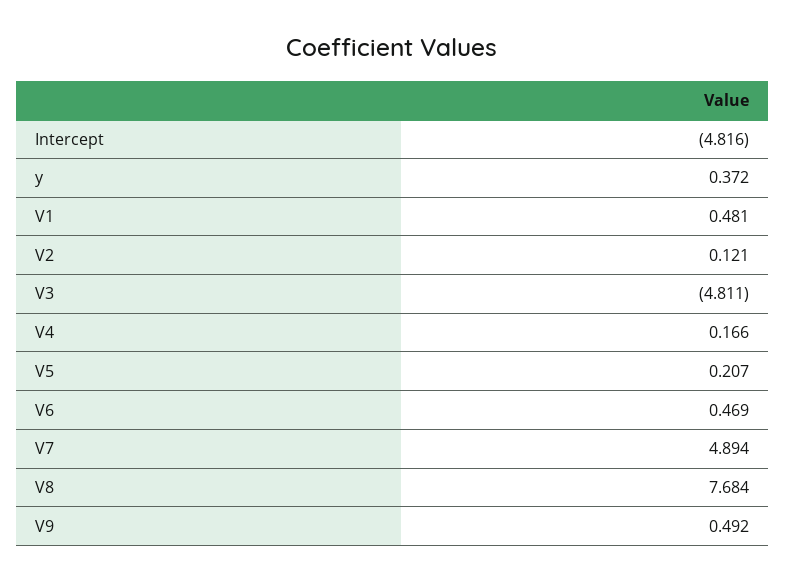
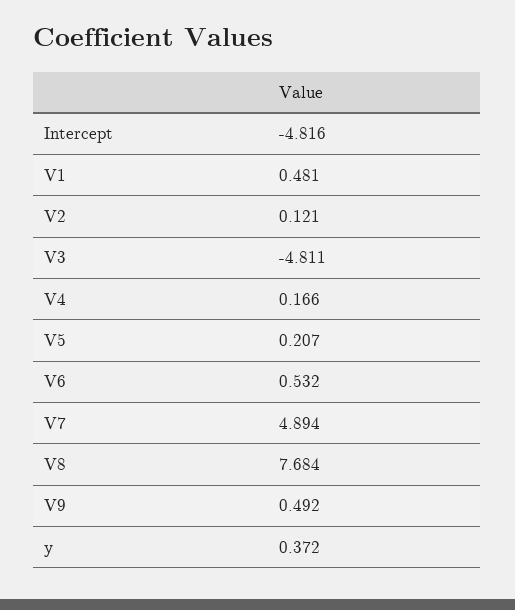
  {
    "Intercept": -4.816,
    "y": 0.372,
    "V1": 0.481,
    "V2": 0.121,
    "V3": -4.811,
    "V4": 0.166,
    "V5": 0.207,
-   "V6": 0.469,
+   "V6": 0.532,
    "V7": 4.894,
    "V8": 7.684,
    "V9": 0.492
  }

